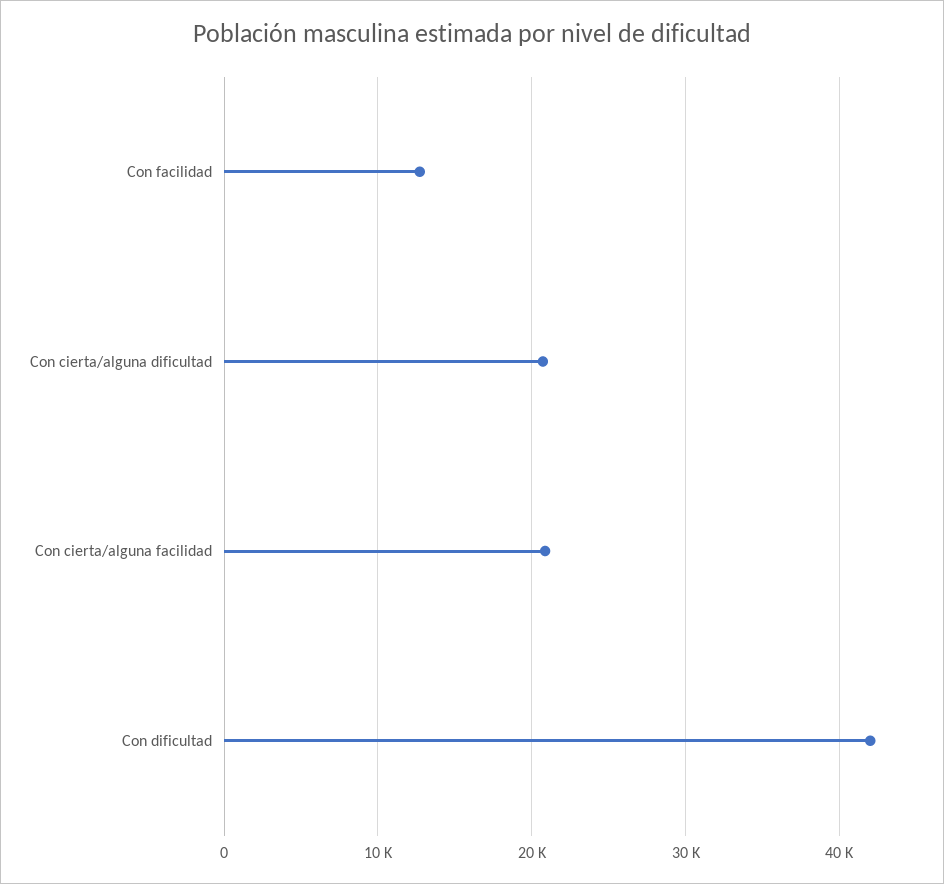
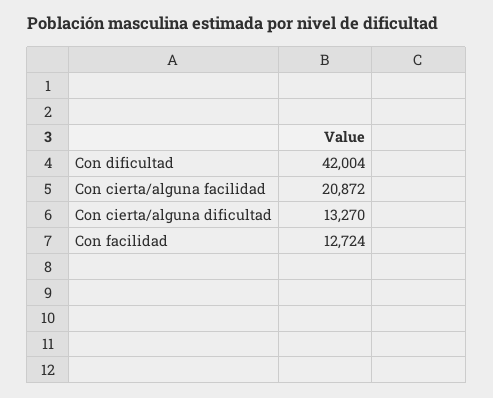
  {
    "Con facilidad": 12724,
-   "Con cierta/alguna dificultad": 21000,
+   "Con cierta/alguna dificultad": 13270,
    "Con cierta/alguna facilidad": 20872,
    "Con dificultad": 42004
  }

